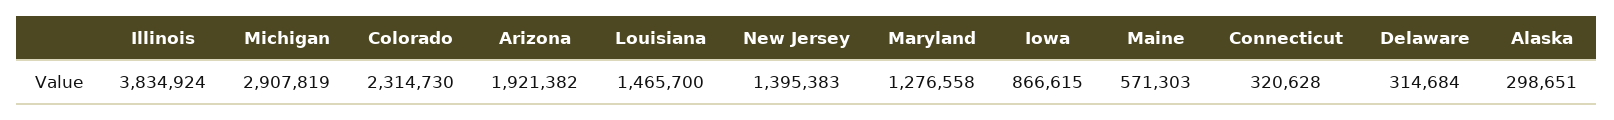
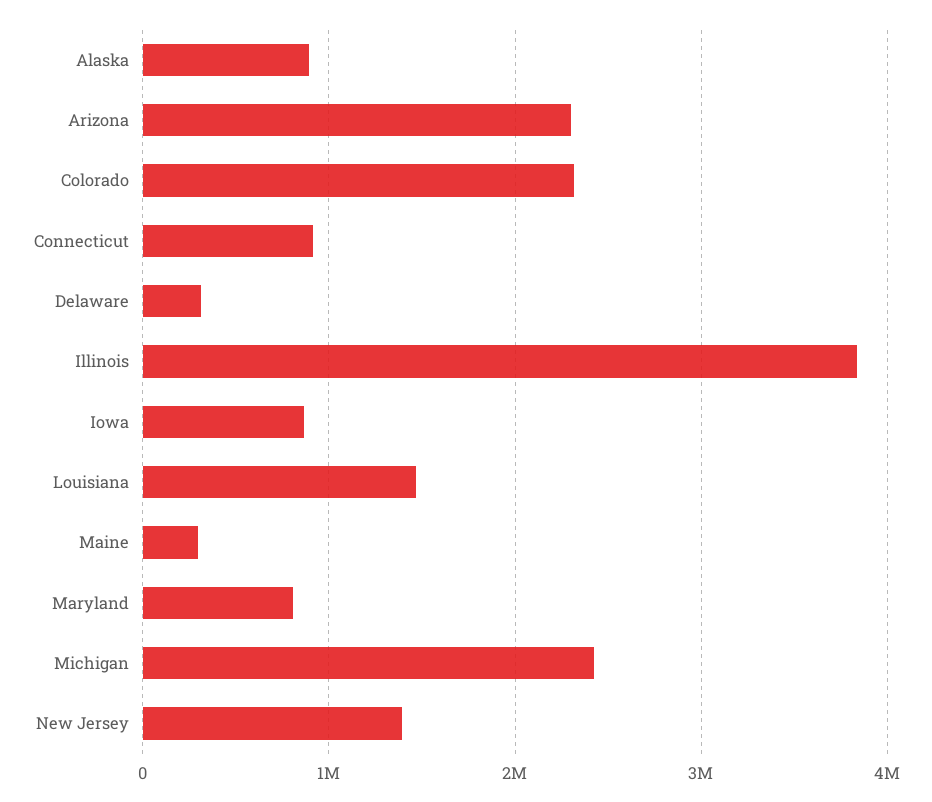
  {
    "Illinois": 3834924,
-   "Michigan": 2907819,
+   "Michigan": 2400000,
    "Colorado": 2314730,
-   "Arizona": 1921382,
+   "Arizona": 2300000,
    "Louisiana": 1465700,
    "New Jersey": 1395383,
-   "Maryland": 1276558,
+   "Maryland": 800000,
    "Iowa": 866615,
-   "Maine": 571303,
+   "Maine": 300000,
-   "Connecticut": 320628,
+   "Connecticut": 900000,
    "Delaware": 314684,
-   "Alaska": 298651
+   "Alaska": 900000
  }

